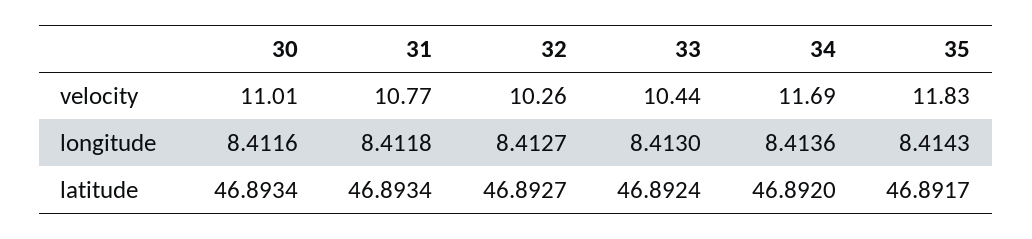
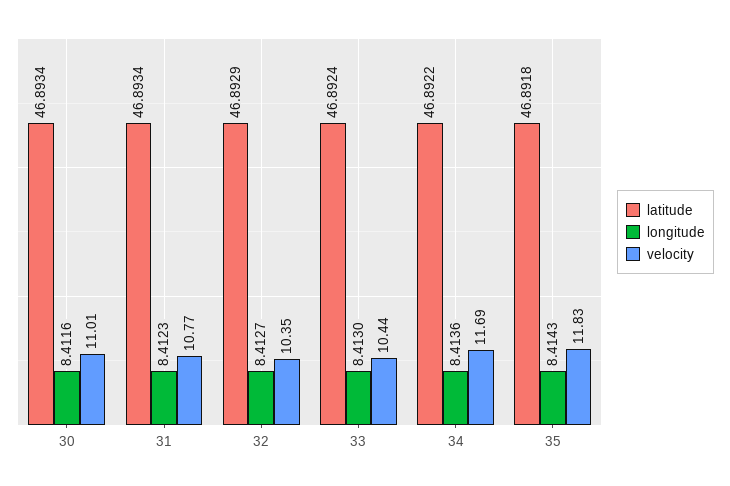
  {
    "velocity": {
      "30": 11.01,
      "31": 10.77,
-     "32": 10.26,
+     "32": 10.35,
      "33": 10.44,
      "34": 11.69,
      "35": 11.83
    },
    "longitude": {
      "30": 8.4116,
-     "31": 8.4118,
+     "31": 8.4123,
      "32": 8.4127,
      "33": 8.413,
      "34": 8.4136,
      "35": 8.4143
    },
    "latitude": {
      "30": 46.8934,
      "31": 46.8934,
-     "32": 46.8927,
+     "32": 46.8929,
      "33": 46.8924,
-     "34": 46.892,
+     "34": 46.8922,
-     "35": 46.8917
+     "35": 46.8918
    }
  }

